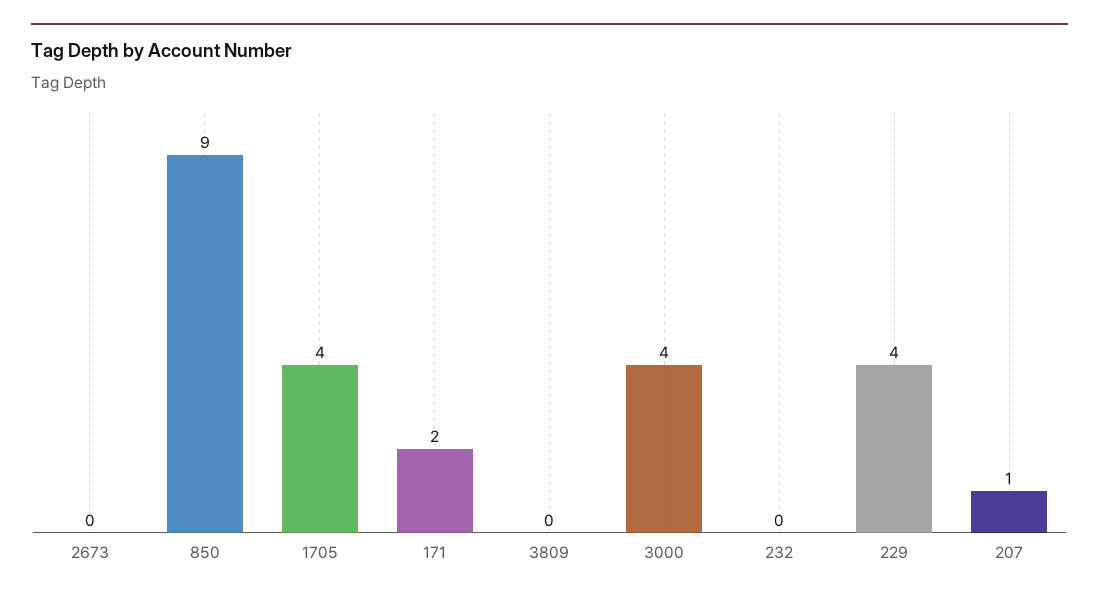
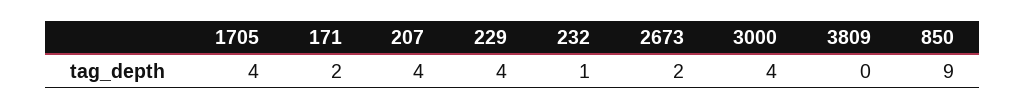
  {
-   "2673": 0,
+   "2673": 2,
    "850": 9,
    "1705": 4,
    "171": 2,
    "3809": 0,
    "3000": 4,
-   "232": 0,
+   "232": 1,
    "229": 4,
-   "207": 1
+   "207": 4
  }

